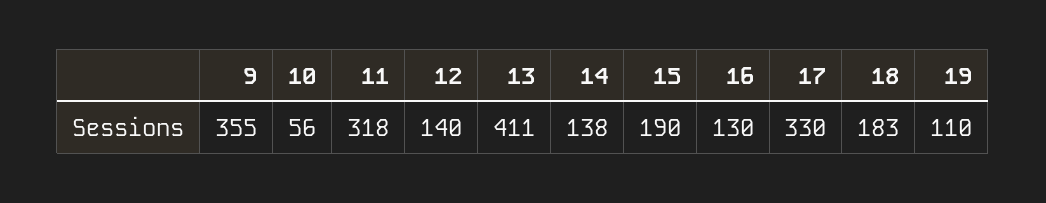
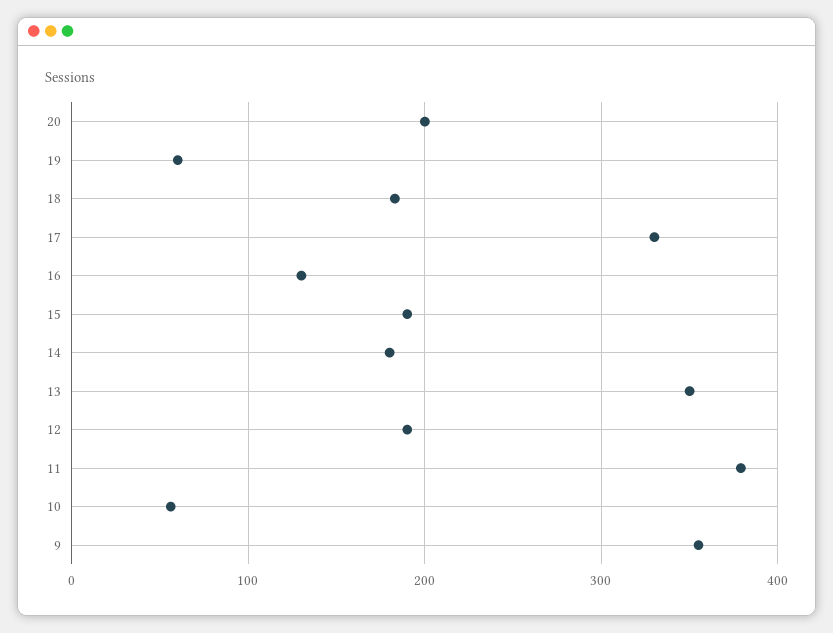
  {
    "9": 355,
    "10": 56,
-   "11": 318,
+   "11": 380,
-   "12": 140,
+   "12": 190,
-   "13": 411,
+   "13": 350,
-   "14": 138,
+   "14": 180,
    "15": 190,
    "16": 130,
    "17": 330,
    "18": 183,
-   "19": 110
+   "19": 60,
+   "20": 200
  }

